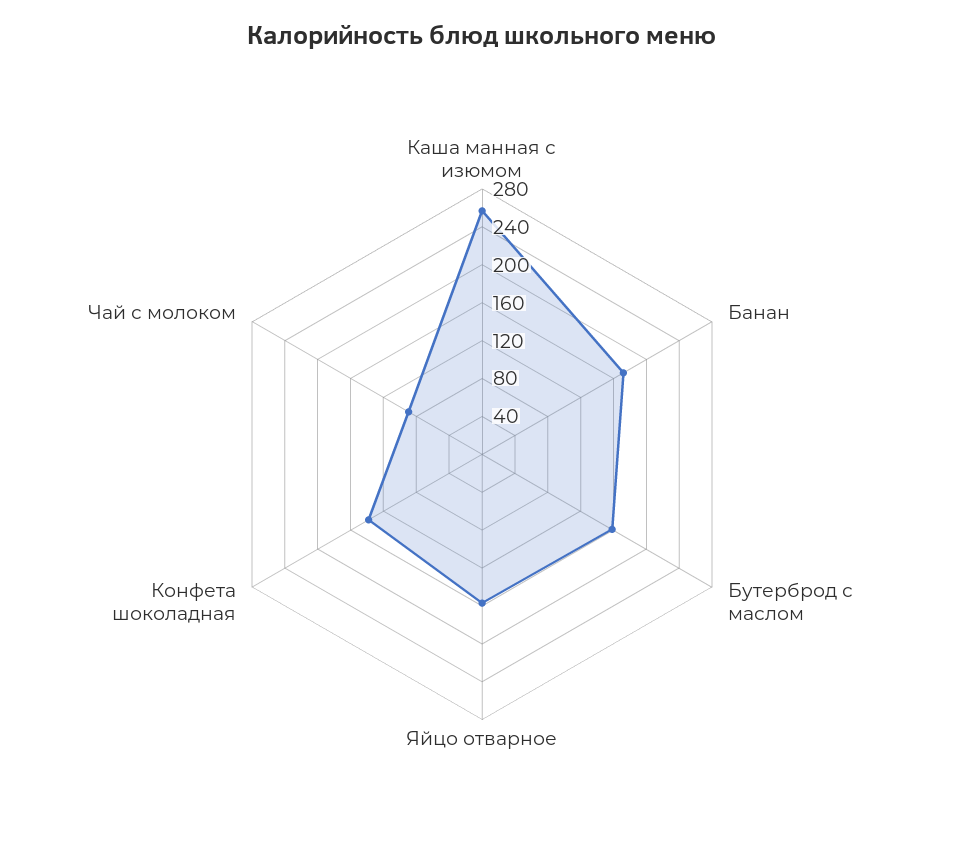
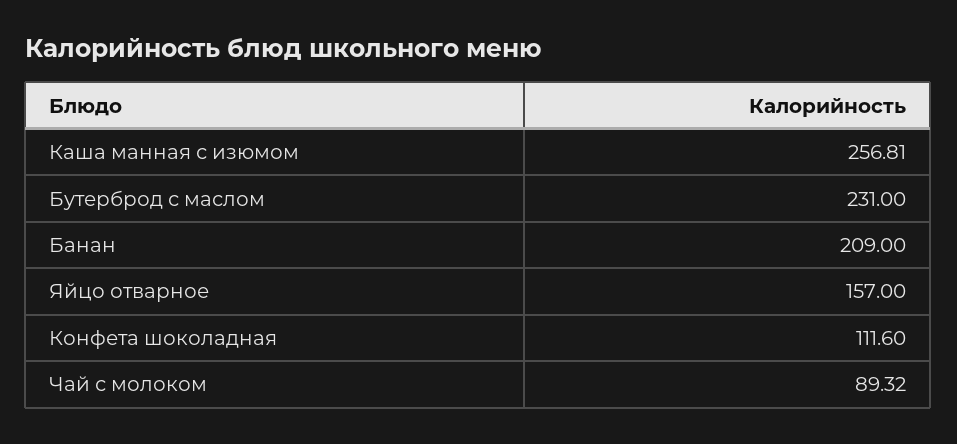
  {
    "Каша манная с изюмом": 256.81,
-   "Банан": 170,
+   "Банан": 209,
-   "Бутерброд с маслом": 160,
+   "Бутерброд с маслом": 231,
    "Яйцо отварное": 157,
-   "Конфета шоколадная": 140,
+   "Конфета шоколадная": 111.6,
    "Чай с молоком": 89.32
  }

